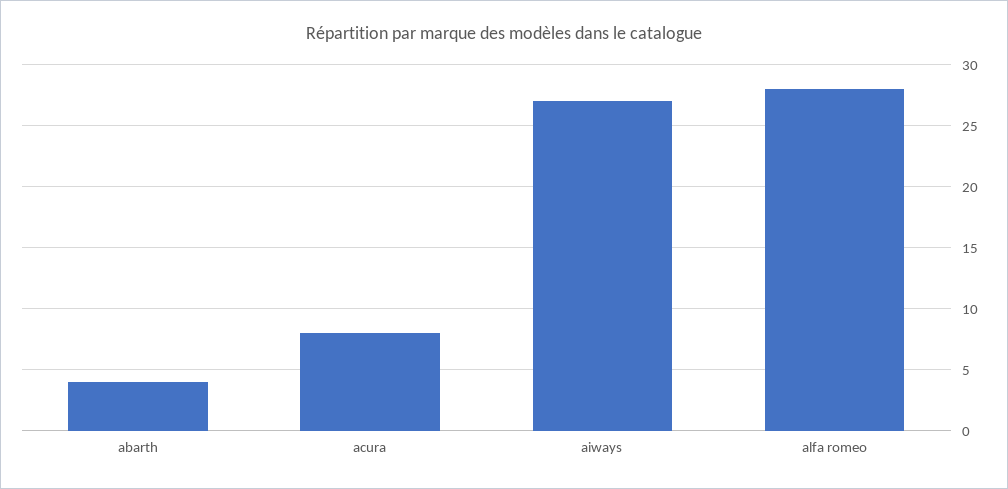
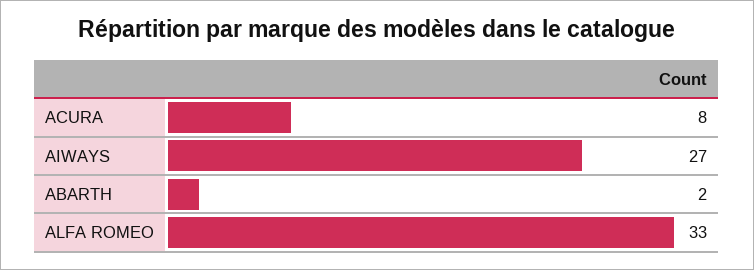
  {
-   "abarth": 4,
+   "abarth": 2,
    "acura": 8,
    "aiways": 27,
-   "alfa romeo": 28
+   "alfa romeo": 33
  }

